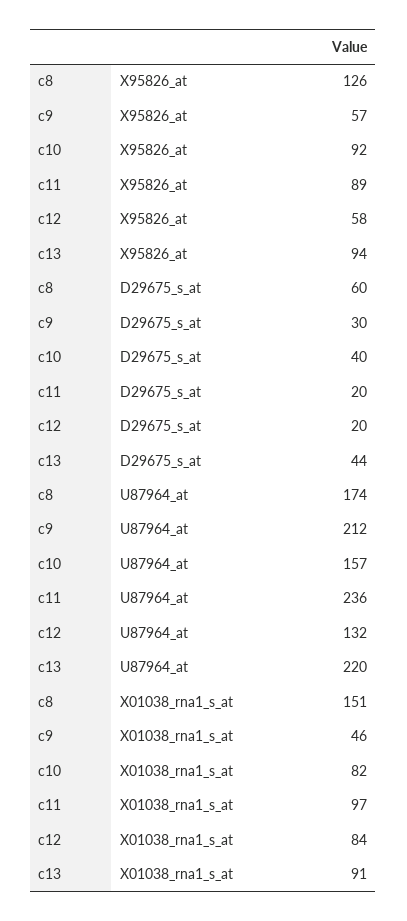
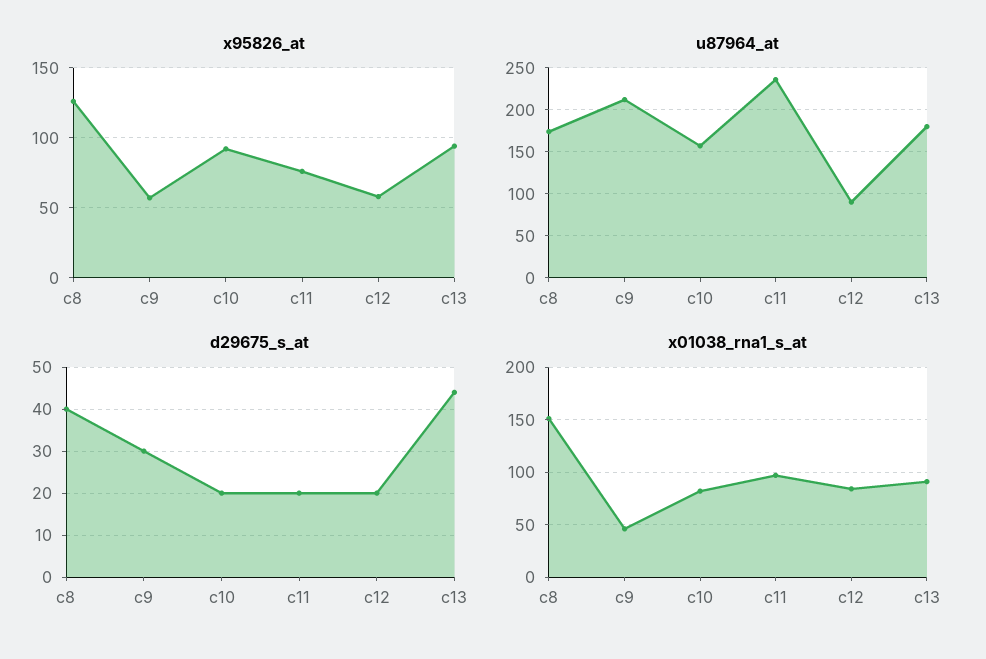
  {
    "X95826_at": {
      "c8": 126,
      "c9": 57,
      "c10": 92,
-     "c11": 89,
+     "c11": 75,
      "c12": 58,
      "c13": 94
    },
    "D29675_s_at": {
-     "c8": 60,
+     "c8": 40,
      "c9": 30,
-     "c10": 40,
+     "c10": 20,
      "c11": 20,
      "c12": 20,
      "c13": 44
    },
    "U87964_at": {
      "c8": 174,
      "c9": 212,
      "c10": 157,
      "c11": 236,
-     "c12": 132,
+     "c12": 90,
-     "c13": 220
+     "c13": 180
    },
    "X01038_rna1_s_at": {
      "c8": 151,
      "c9": 46,
      "c10": 82,
      "c11": 97,
      "c12": 84,
      "c13": 91
    }
  }

